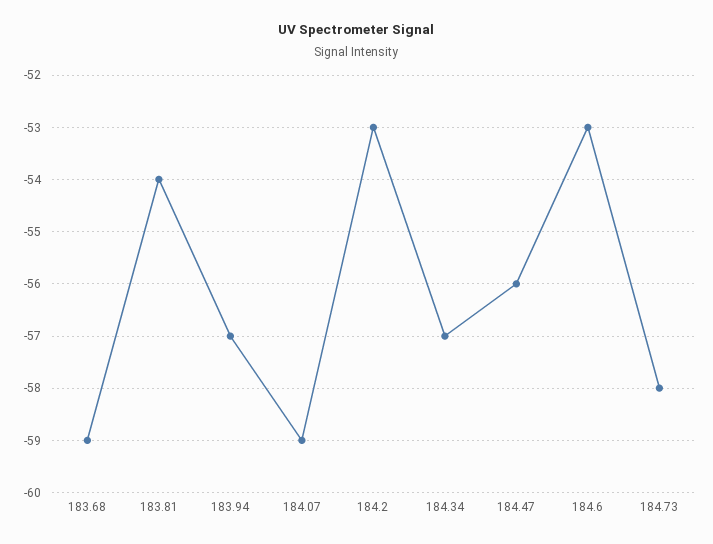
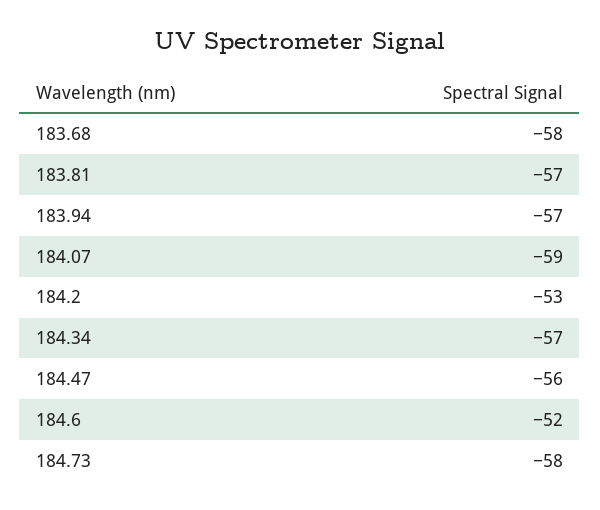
  {
-   "183.68": -59,
+   "183.68": -58,
-   "183.81": -54,
+   "183.81": -57,
    "183.94": -57,
    "184.07": -59,
    "184.2": -53,
    "184.34": -57,
    "184.47": -56,
-   "184.6": -53,
+   "184.6": -52,
    "184.73": -58
  }

